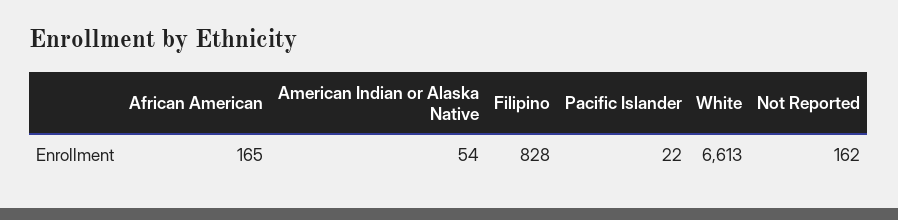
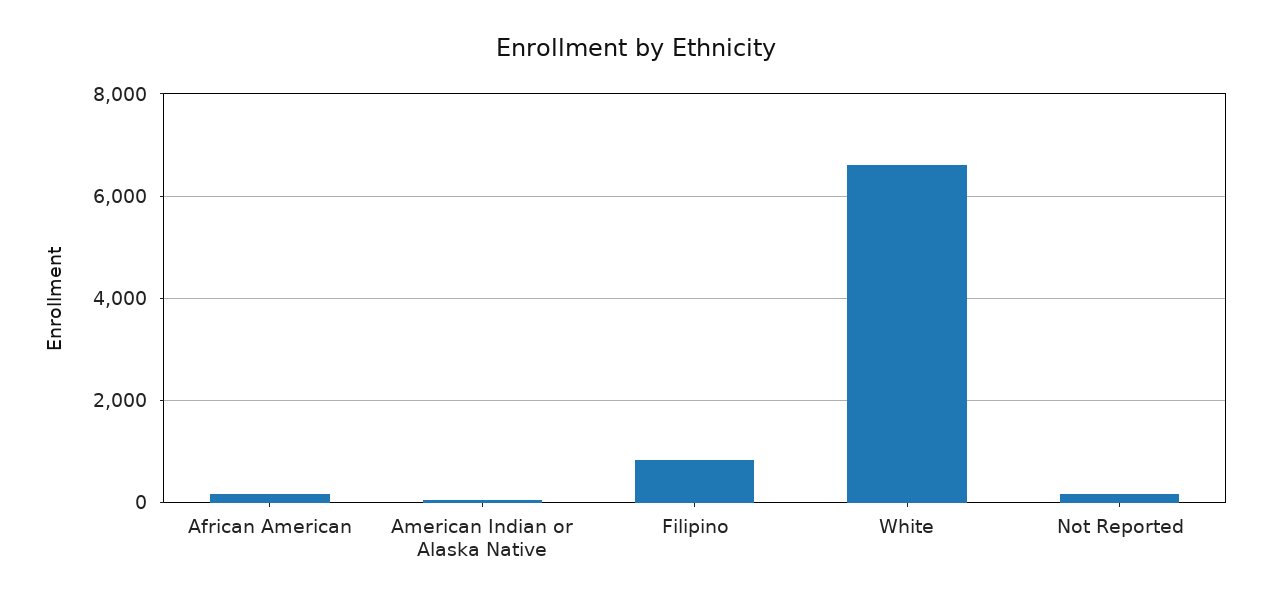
  {
    "African American": 165,
    "American Indian or Alaska Native": 54,
    "Filipino": 828,
-   "Pacific Islander": 22,
    "White": 6613,
    "Not Reported": 162
  }

